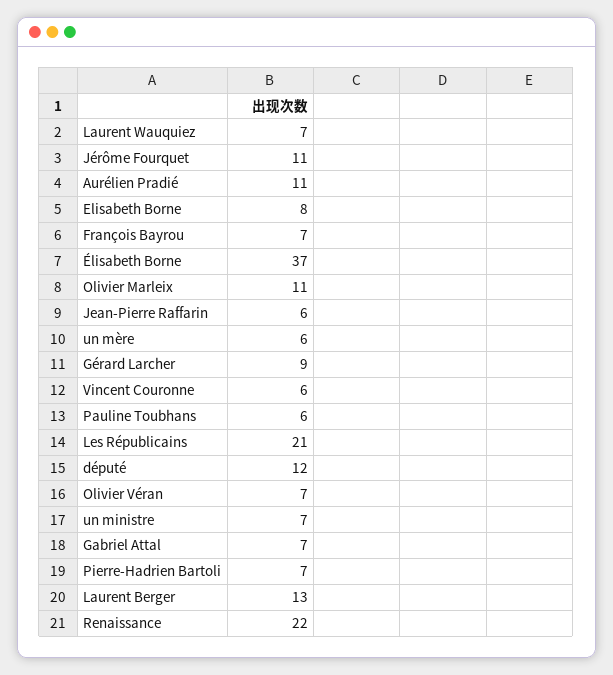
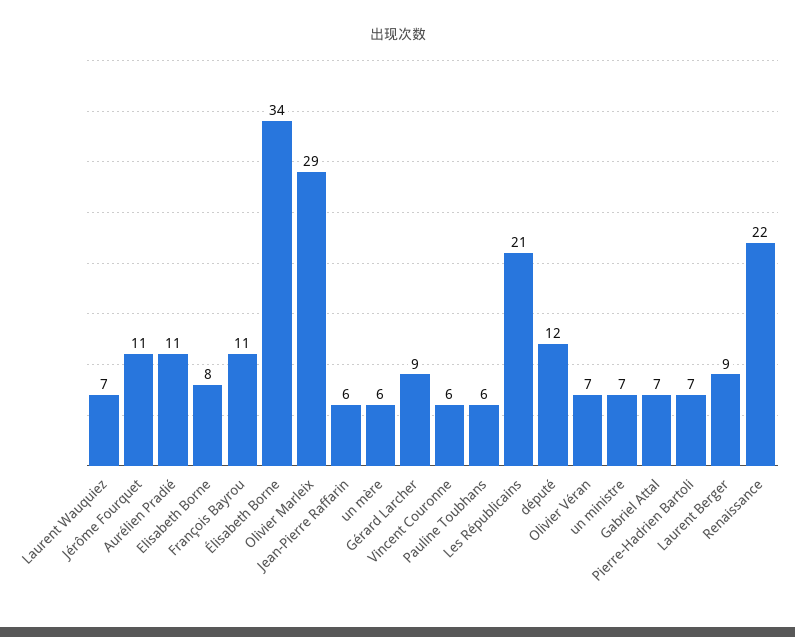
  {
    "Laurent Wauquiez": 7,
    "Jérôme Fourquet": 11,
    "Aurélien Pradié": 11,
    "Elisabeth Borne": 8,
-   "François Bayrou": 7,
+   "François Bayrou": 11,
-   "Élisabeth Borne": 37,
+   "Élisabeth Borne": 34,
-   "Olivier Marleix": 11,
+   "Olivier Marleix": 29,
    "Jean-Pierre Raffarin": 6,
    "un mère": 6,
    "Gérard Larcher": 9,
    "Vincent Couronne": 6,
    "Pauline Toubhans": 6,
    "Les Républicains": 21,
    "député": 12,
    "Olivier Véran": 7,
    "un ministre": 7,
    "Gabriel Attal": 7,
    "Pierre-Hadrien Bartoli": 7,
-   "Laurent Berger": 13,
+   "Laurent Berger": 9,
    "Renaissance": 22
  }

